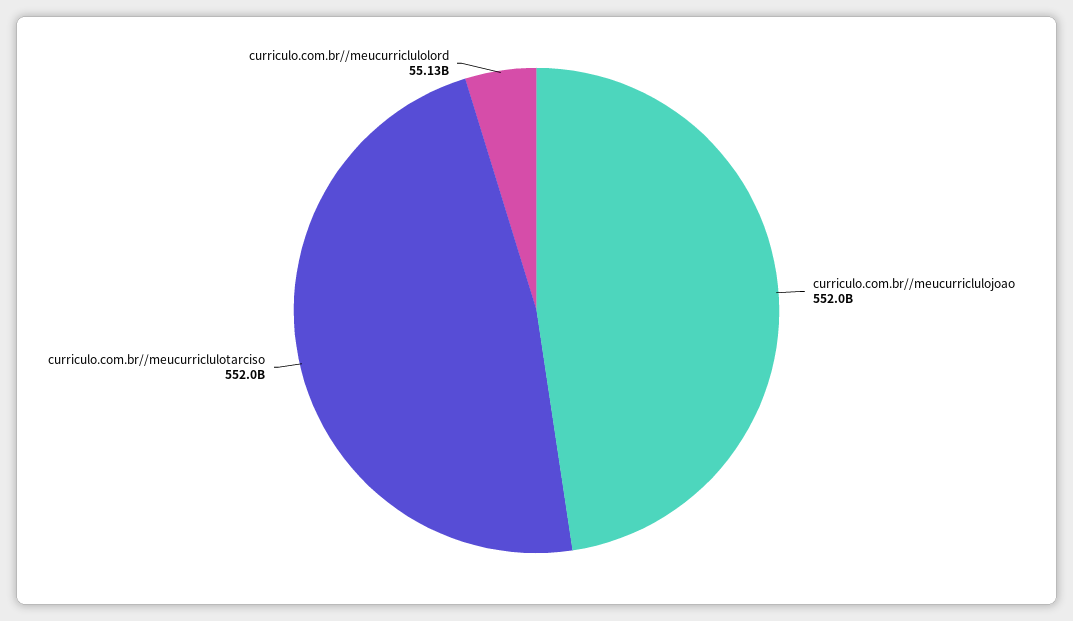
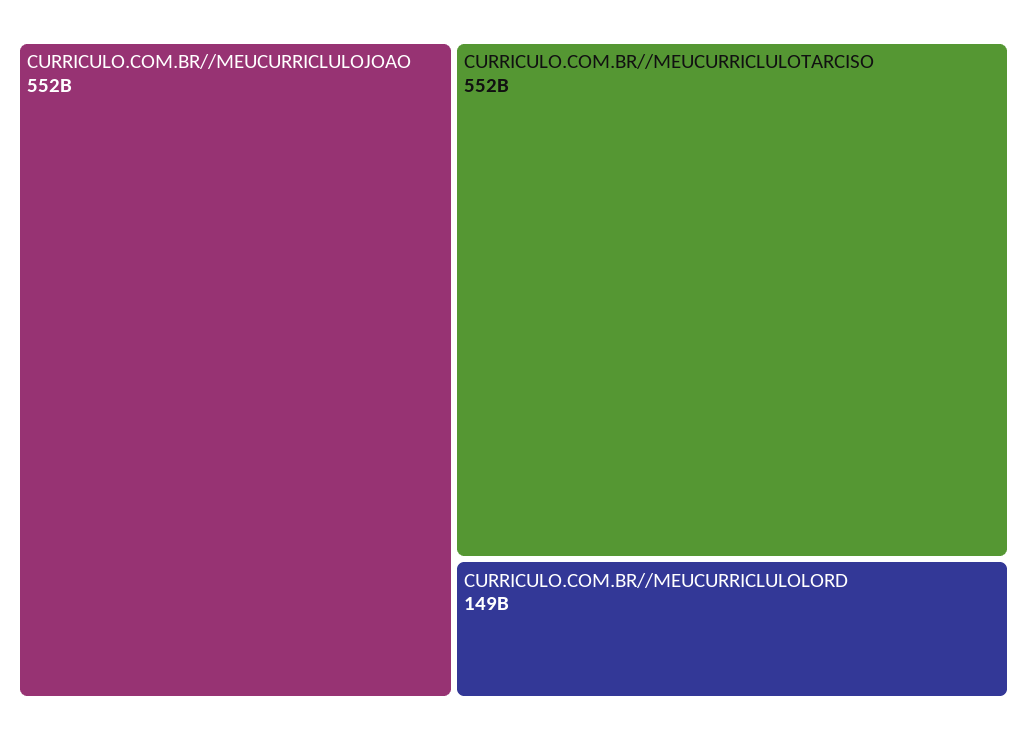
  {
    "curriculo.com.br//meucurriclulojoao": 552000000000,
    "curriculo.com.br//meucurriclulotarciso": 552000000000,
-   "curriculo.com.br//meucurriclulolord": 55130000000
+   "curriculo.com.br//meucurriclulolord": 149000000000
  }

